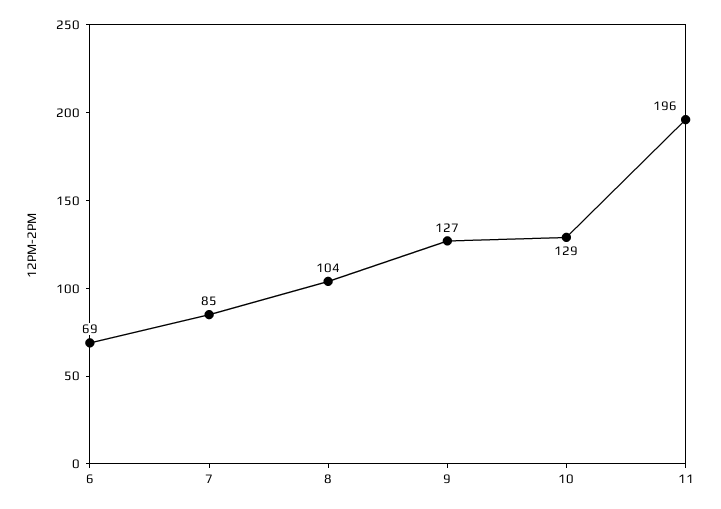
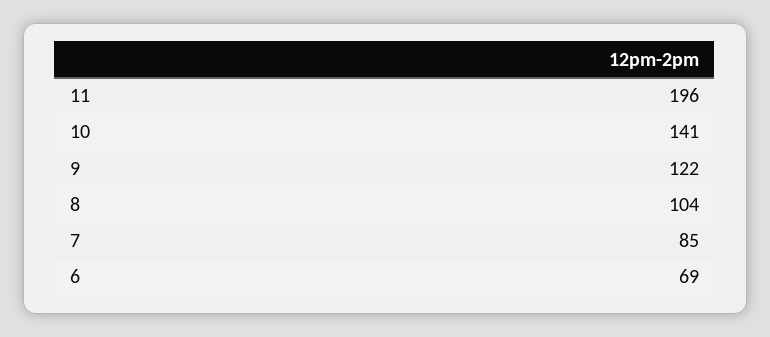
  {
    "6": 69,
    "7": 85,
    "8": 104,
-   "9": 127,
+   "9": 122,
-   "10": 129,
+   "10": 141,
    "11": 196
  }

